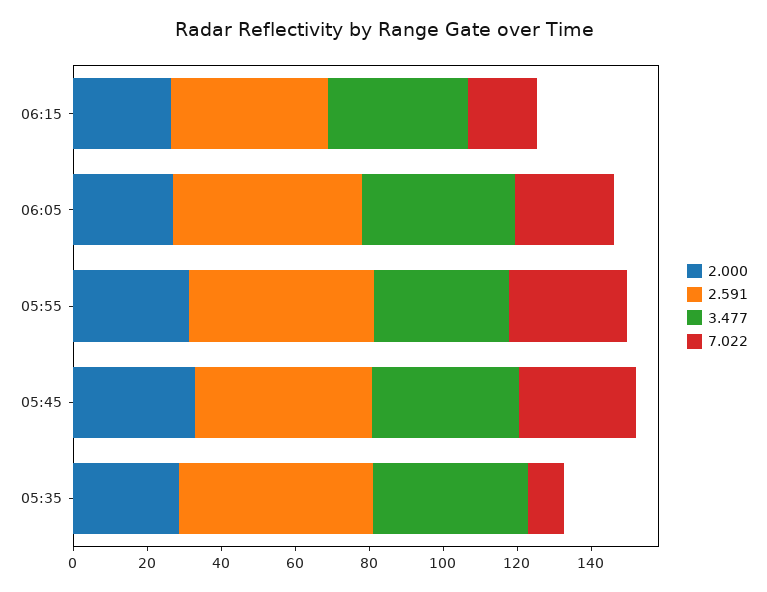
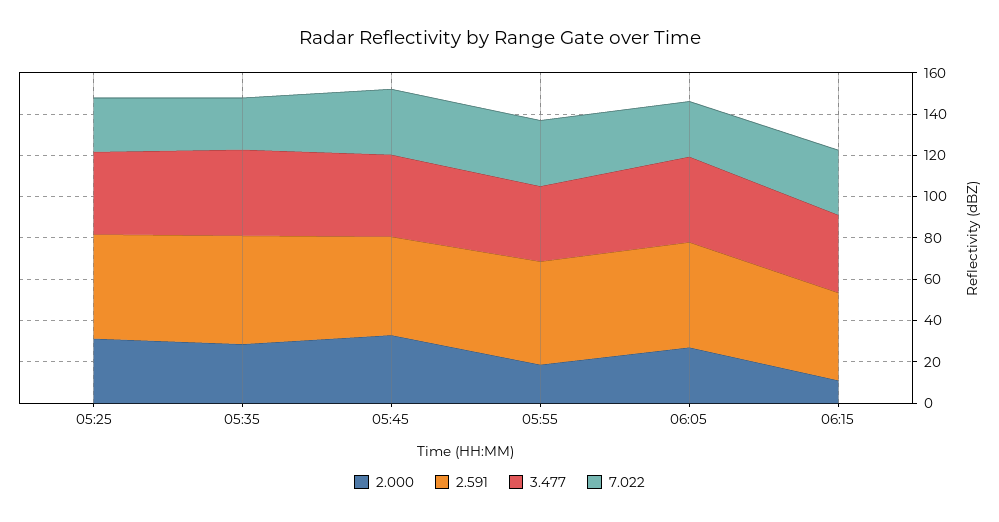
  {
    "2.000": {
-     "06:15": 25,
+     "06:15": 10,
      "06:05": 25,
-     "05:55": 30,
+     "05:55": 20,
      "05:45": 35,
-     "05:35": 30
+     "05:35": 30,
+     "05:25": 30
    },
    "2.591": {
      "06:15": 45,
      "06:05": 50,
      "05:55": 50,
      "05:45": 50,
-     "05:35": 55
+     "05:35": 55,
+     "05:25": 50
    },
    "3.477": {
      "06:15": 40,
      "06:05": 40,
      "05:55": 35,
      "05:45": 40,
-     "05:35": 40
+     "05:35": 40,
+     "05:25": 40
    },
    "7.022": {
-     "06:15": 20,
+     "06:15": 30,
      "06:05": 25,
      "05:55": 30,
      "05:45": 30,
-     "05:35": 10
+     "05:35": 25,
+     "05:25": 25
    }
  }

